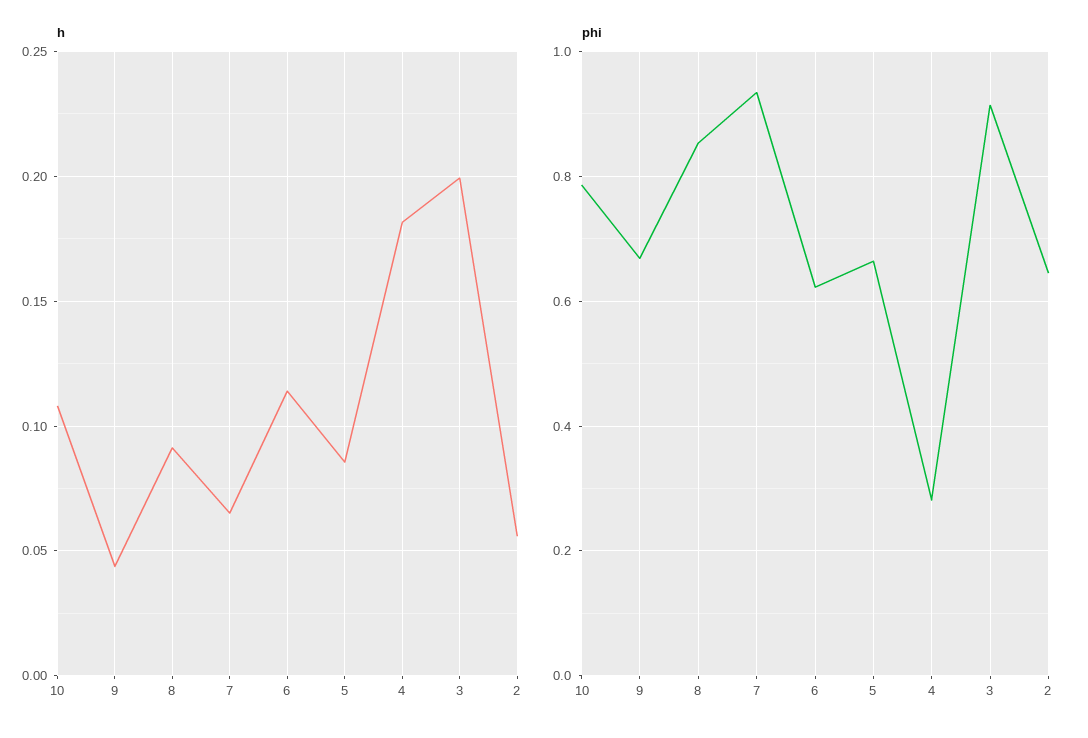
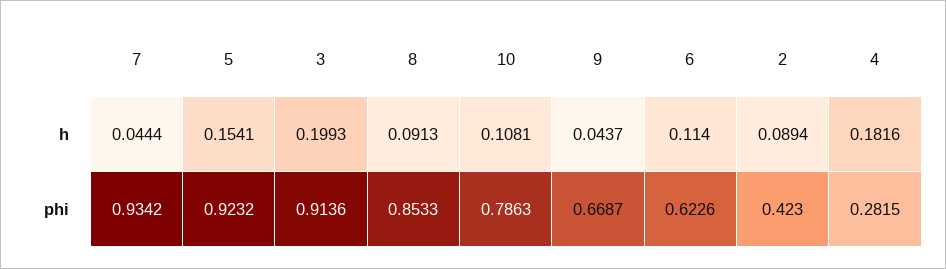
  {
    "h": {
      "10": 0.1081,
      "9": 0.0437,
      "8": 0.0913,
-     "7": 0.065,
+     "7": 0.0444,
      "6": 0.114,
-     "5": 0.085,
+     "5": 0.1541,
      "4": 0.1816,
      "3": 0.1993,
-     "2": 0.055
+     "2": 0.0894
    },
    "phi": {
      "10": 0.7863,
      "9": 0.6687,
      "8": 0.8533,
      "7": 0.9342,
      "6": 0.6226,
-     "5": 0.66,
+     "5": 0.9232,
      "4": 0.2815,
      "3": 0.9136,
-     "2": 0.64
+     "2": 0.423
    }
  }

